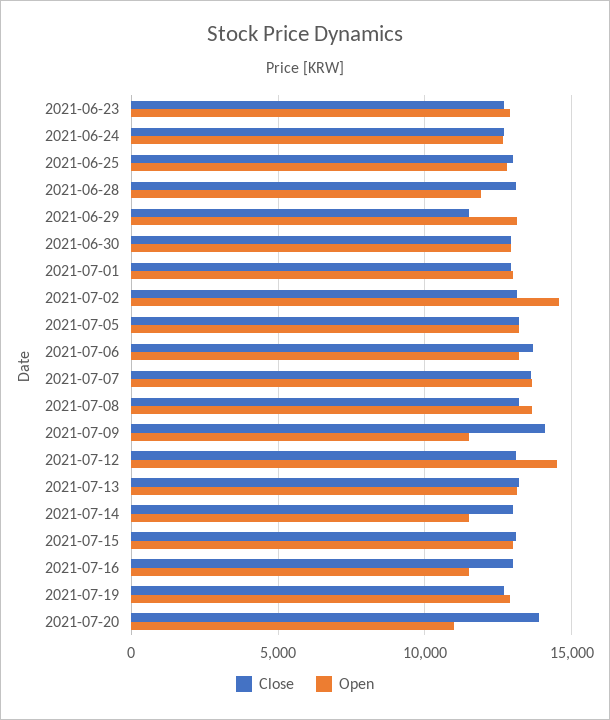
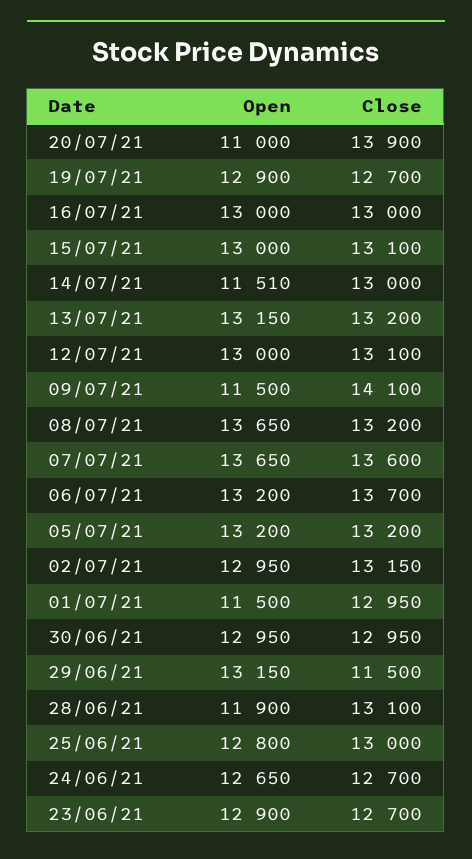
  {
    "Close": {
      "2021-06-23": 12700,
      "2021-06-24": 12700,
      "2021-06-25": 13000,
      "2021-06-28": 13100,
      "2021-06-29": 11500,
      "2021-06-30": 12950,
      "2021-07-01": 12950,
      "2021-07-02": 13150,
      "2021-07-05": 13200,
      "2021-07-06": 13700,
      "2021-07-07": 13600,
      "2021-07-08": 13200,
      "2021-07-09": 14100,
      "2021-07-12": 13100,
      "2021-07-13": 13200,
      "2021-07-14": 13000,
      "2021-07-15": 13100,
      "2021-07-16": 13000,
      "2021-07-19": 12700,
      "2021-07-20": 13900
    },
    "Open": {
      "2021-06-23": 12900,
      "2021-06-24": 12650,
      "2021-06-25": 12800,
      "2021-06-28": 11900,
      "2021-06-29": 13150,
      "2021-06-30": 12950,
-     "2021-07-01": 13000,
+     "2021-07-01": 11500,
-     "2021-07-02": 14500,
+     "2021-07-02": 12950,
      "2021-07-05": 13200,
      "2021-07-06": 13200,
      "2021-07-07": 13650,
      "2021-07-08": 13650,
      "2021-07-09": 11500,
-     "2021-07-12": 14500,
+     "2021-07-12": 13000,
      "2021-07-13": 13150,
      "2021-07-14": 11510,
      "2021-07-15": 13000,
-     "2021-07-16": 11500,
+     "2021-07-16": 13000,
      "2021-07-19": 12900,
      "2021-07-20": 11000
    }
  }

